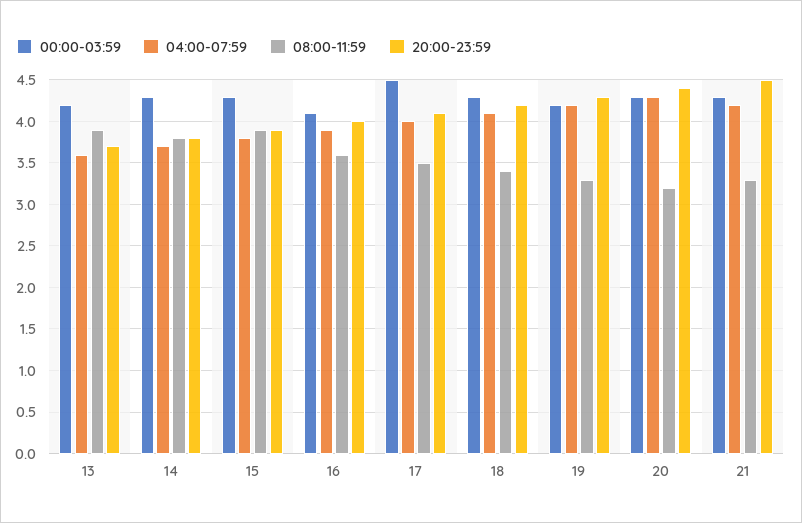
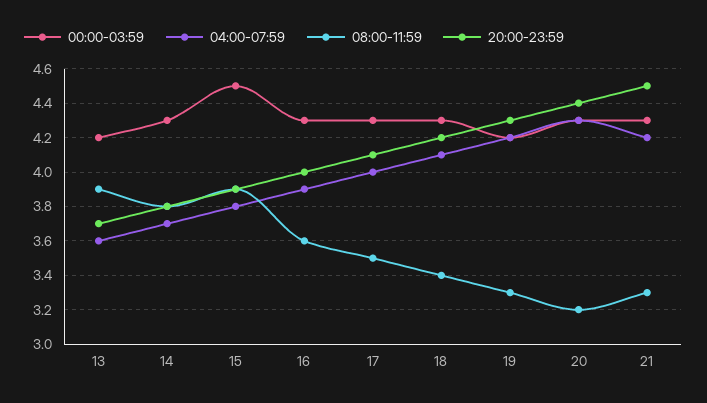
  {
    "00:00-03:59": {
      "13": 4.2,
      "14": 4.3,
-     "15": 4.3,
+     "15": 4.5,
-     "16": 4.1,
+     "16": 4.3,
-     "17": 4.5,
+     "17": 4.3,
      "18": 4.3,
      "19": 4.2,
      "20": 4.3,
      "21": 4.3
    },
    "04:00-07:59": {
      "13": 3.6,
      "14": 3.7,
      "15": 3.8,
      "16": 3.9,
      "17": 4,
      "18": 4.1,
      "19": 4.2,
      "20": 4.3,
      "21": 4.2
    },
    "08:00-11:59": {
      "13": 3.9,
      "14": 3.8,
      "15": 3.9,
      "16": 3.6,
      "17": 3.5,
      "18": 3.4,
      "19": 3.3,
      "20": 3.2,
      "21": 3.3
    },
    "20:00-23:59": {
      "13": 3.7,
      "14": 3.8,
      "15": 3.9,
      "16": 4,
      "17": 4.1,
      "18": 4.2,
      "19": 4.3,
      "20": 4.4,
      "21": 4.5
    }
  }

